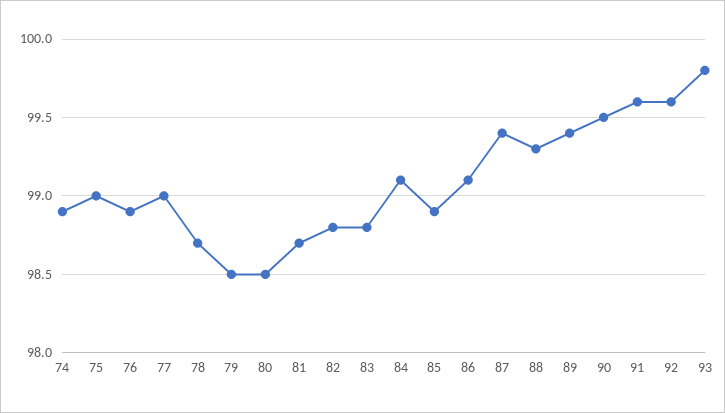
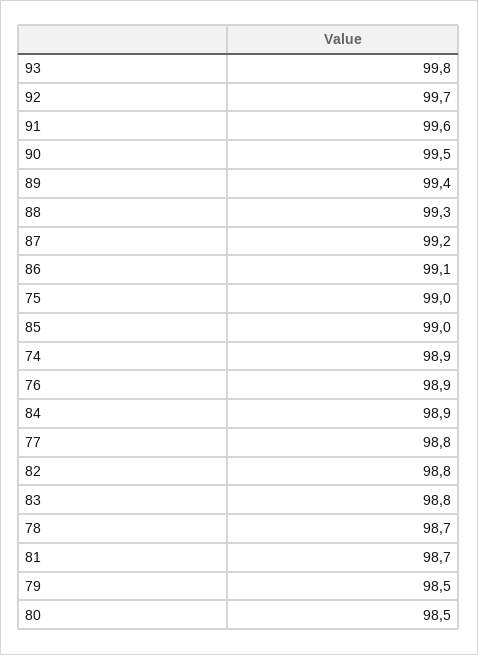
  {
    "74": 98.9,
    "75": 99,
    "76": 98.9,
-   "77": 99,
+   "77": 98.8,
    "78": 98.7,
    "79": 98.5,
    "80": 98.5,
    "81": 98.7,
    "82": 98.8,
    "83": 98.8,
-   "84": 99.1,
+   "84": 98.9,
-   "85": 98.9,
+   "85": 99,
    "86": 99.1,
-   "87": 99.4,
+   "87": 99.2,
    "88": 99.3,
    "89": 99.4,
    "90": 99.5,
    "91": 99.6,
-   "92": 99.6,
+   "92": 99.7,
    "93": 99.8
  }

